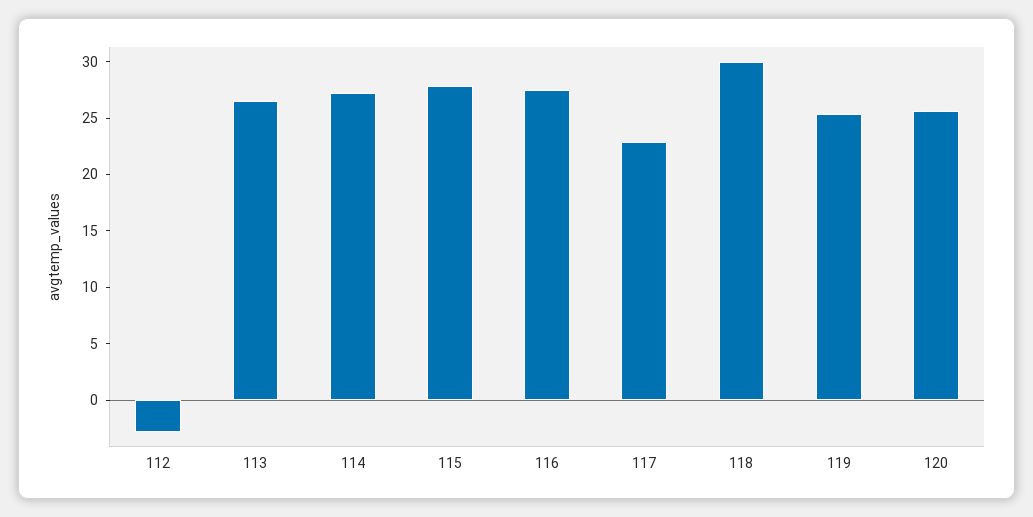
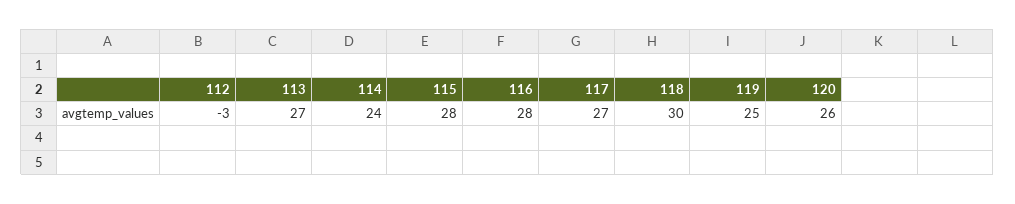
  {
    "112": -3,
    "113": 27,
-   "114": 27,
+   "114": 24,
    "115": 28,
    "116": 28,
-   "117": 23,
+   "117": 27,
    "118": 30,
    "119": 25,
    "120": 26
  }

